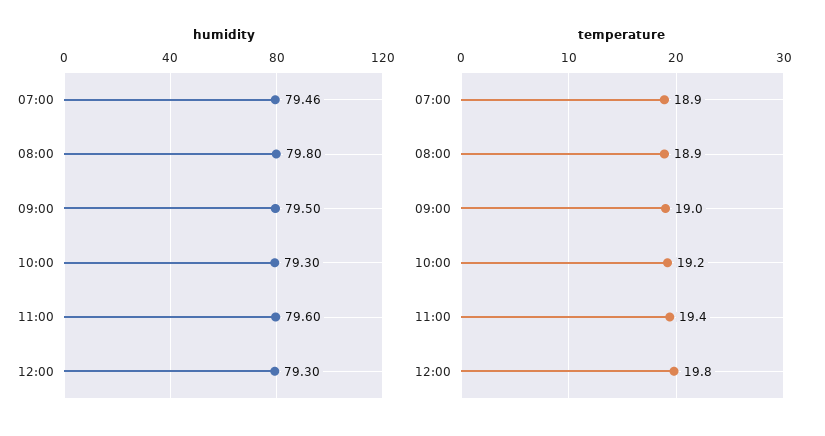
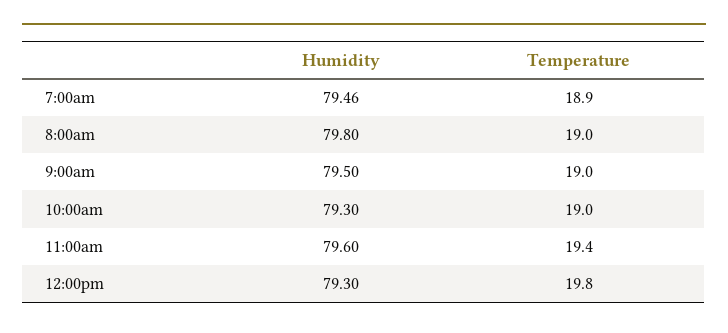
  {
    "humidity": {
      "07:00": 79.46,
      "08:00": 79.8,
      "09:00": 79.5,
      "10:00": 79.3,
      "11:00": 79.6,
      "12:00": 79.3
    },
    "temperature": {
      "07:00": 18.9,
-     "08:00": 18.9,
+     "08:00": 19,
      "09:00": 19,
-     "10:00": 19.2,
+     "10:00": 19,
      "11:00": 19.4,
      "12:00": 19.8
    }
  }

